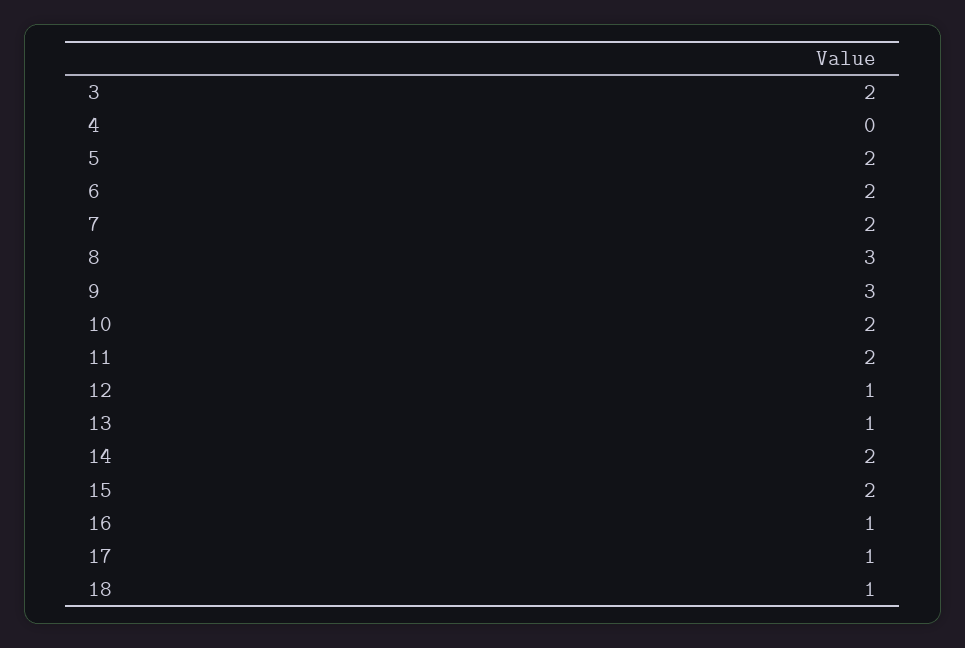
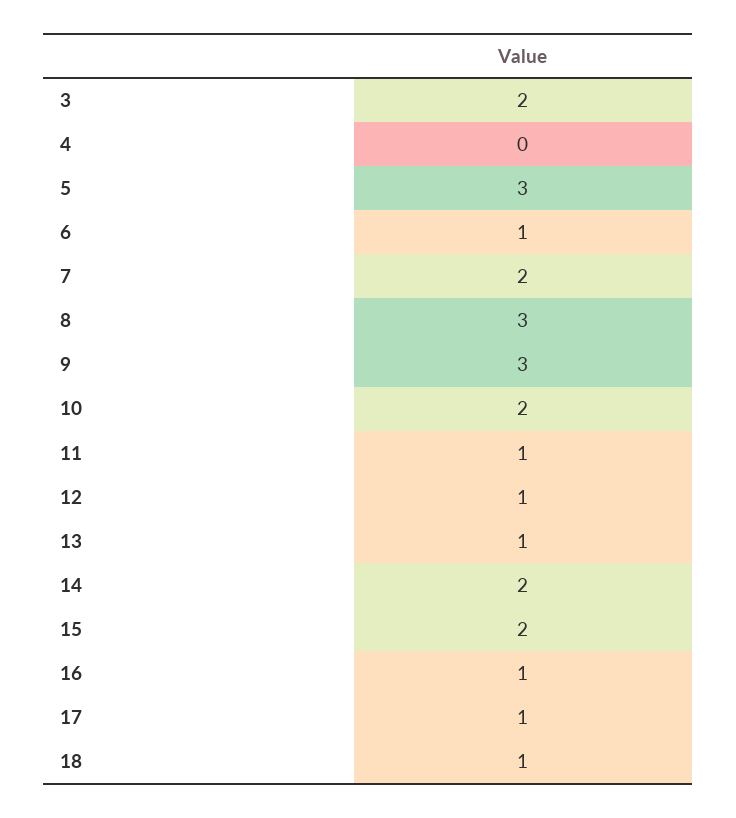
  {
    "3": 2,
    "4": 0,
-   "5": 2,
+   "5": 3,
-   "6": 2,
+   "6": 1,
    "7": 2,
    "8": 3,
    "9": 3,
    "10": 2,
-   "11": 2,
+   "11": 1,
    "12": 1,
    "13": 1,
    "14": 2,
    "15": 2,
    "16": 1,
    "17": 1,
    "18": 1
  }

